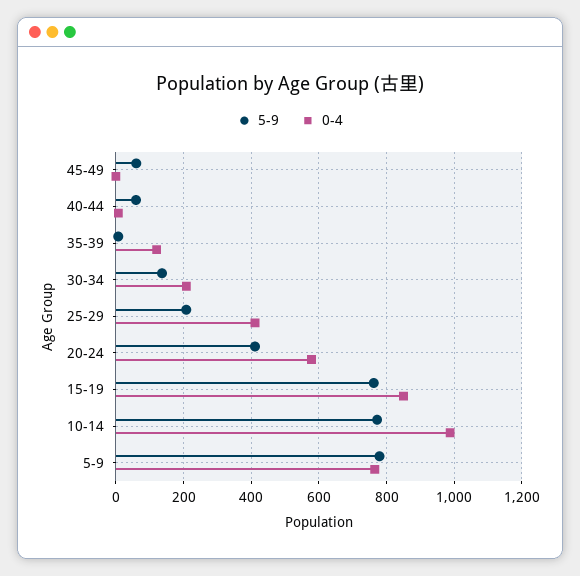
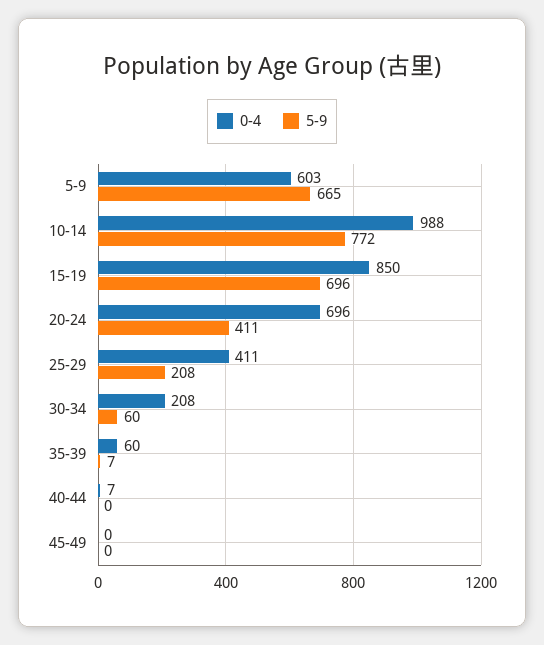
  {
    "5-9": {
-     "45-49": 60,
+     "45-49": 0,
-     "40-44": 60,
+     "40-44": 0,
      "35-39": 7,
-     "30-34": 140,
+     "30-34": 60,
      "25-29": 208,
      "20-24": 411,
-     "15-19": 760,
+     "15-19": 696,
      "10-14": 772,
-     "5-9": 780
+     "5-9": 665
    },
    "0-4": {
      "45-49": 0,
      "40-44": 7,
-     "35-39": 120,
+     "35-39": 60,
      "30-34": 208,
      "25-29": 411,
-     "20-24": 580,
+     "20-24": 696,
      "15-19": 850,
      "10-14": 988,
-     "5-9": 760
+     "5-9": 603
    }
  }

